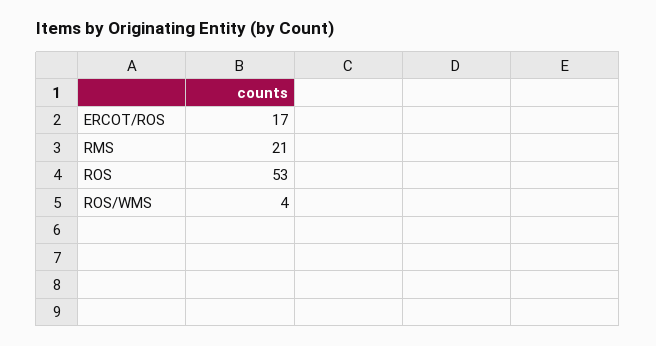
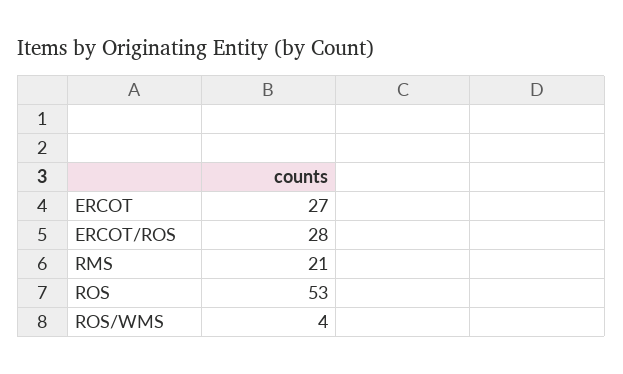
  {
-   "ERCOT/ROS": 17,
+   "ERCOT/ROS": 28,
    "RMS": 21,
    "ROS": 53,
-   "ROS/WMS": 4
+   "ROS/WMS": 4,
+   "ERCOT": 27
  }

